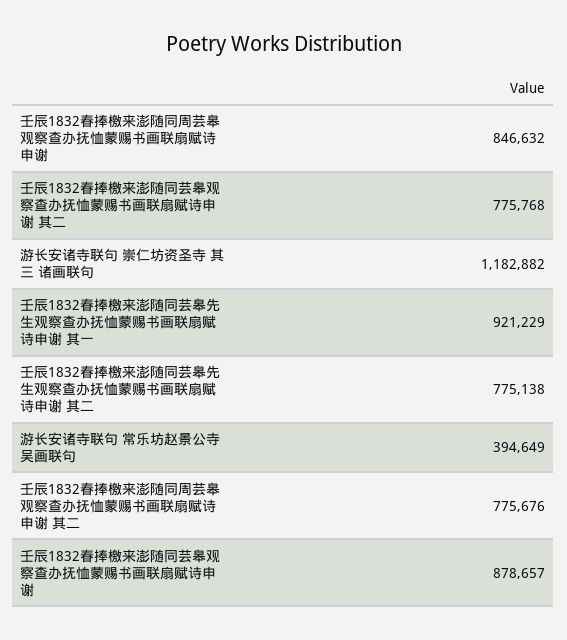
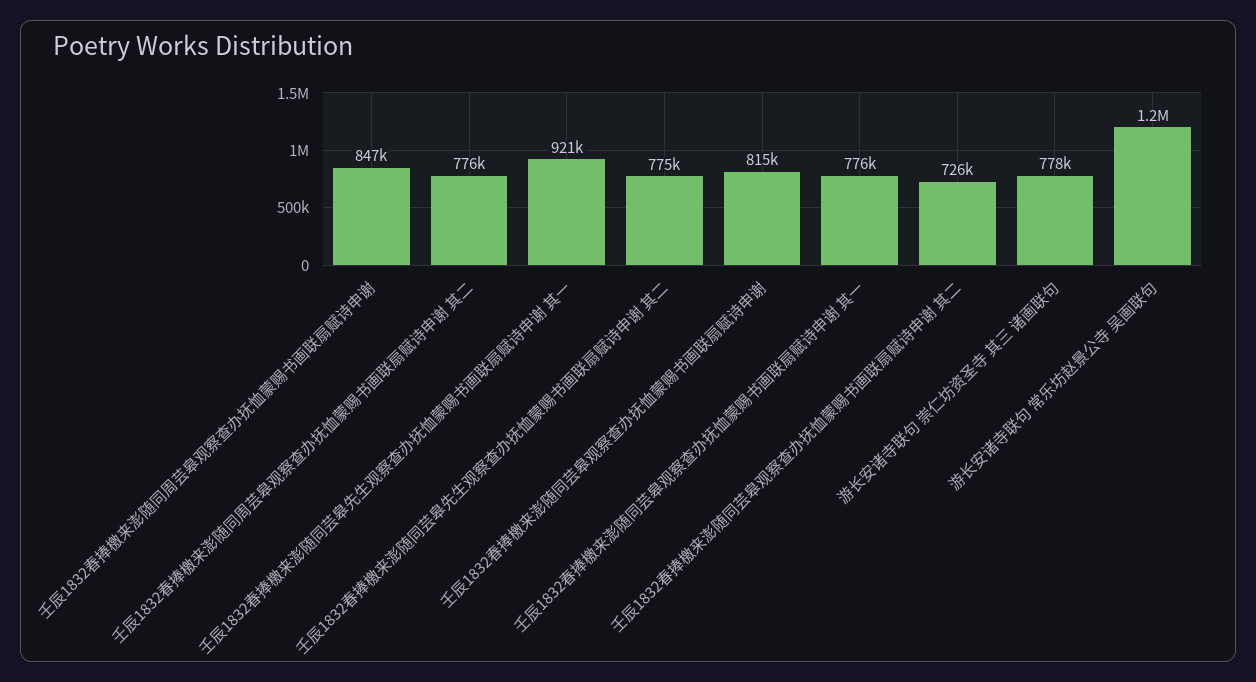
  {
    "壬辰1832春捧檄来澎随同周芸皋观察查办抚恤蒙赐书画联扇赋诗申谢": 846632,
-   "壬辰1832春捧檄来澎随同芸皋观察查办抚恤蒙赐书画联扇赋诗申谢 其二": 775768,
+   "壬辰1832春捧檄来澎随同芸皋观察查办抚恤蒙赐书画联扇赋诗申谢 其二": 726000,
-   "游长安诸寺联句 崇仁坊资圣寺 其三 诸画联句": 1182882,
+   "游长安诸寺联句 崇仁坊资圣寺 其三 诸画联句": 778000,
    "壬辰1832春捧檄来澎随同芸皋先生观察查办抚恤蒙赐书画联扇赋诗申谢 其一": 921229,
    "壬辰1832春捧檄来澎随同芸皋先生观察查办抚恤蒙赐书画联扇赋诗申谢 其二": 775138,
-   "游长安诸寺联句 常乐坊赵景公寺 吴画联句": 394649,
+   "游长安诸寺联句 常乐坊赵景公寺 吴画联句": 1200000,
    "壬辰1832春捧檄来澎随同周芸皋观察查办抚恤蒙赐书画联扇赋诗申谢 其二": 775676,
-   "壬辰1832春捧檄来澎随同芸皋观察查办抚恤蒙赐书画联扇赋诗申谢": 878657
+   "壬辰1832春捧檄来澎随同芸皋观察查办抚恤蒙赐书画联扇赋诗申谢": 815000,
+   "壬辰1832春捧檄来澎随同芸皋观察查办抚恤蒙赐书画联扇赋诗申谢 其一": 776000
  }

